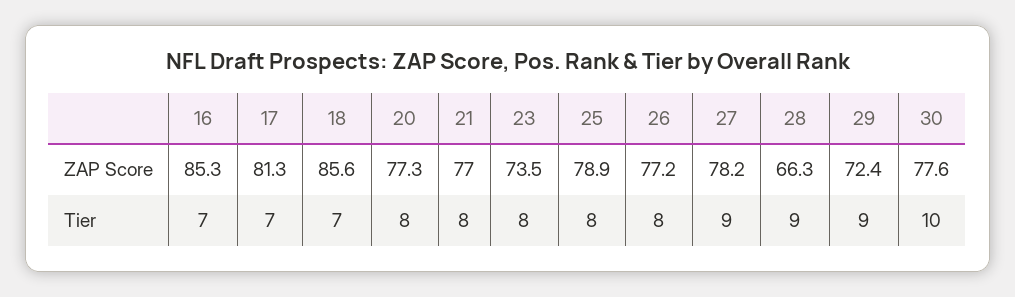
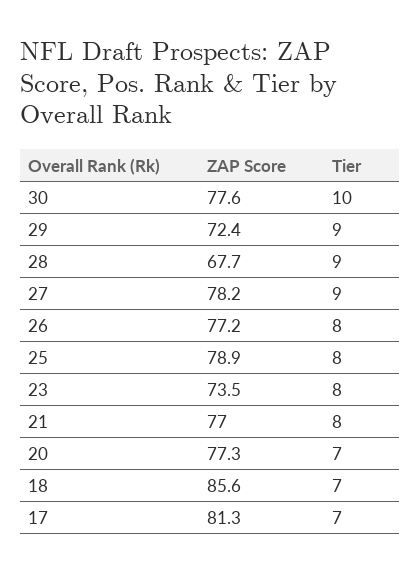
  {
-   "16": {
-     "ZAP Score": 85.3,
-     "Tier": 7
-   },
    "17": {
      "ZAP Score": 81.3,
      "Tier": 7
    },
    "18": {
      "ZAP Score": 85.6,
      "Tier": 7
    },
    "20": {
      "ZAP Score": 77.3,
-     "Tier": 8
+     "Tier": 7
    },
    "21": {
      "ZAP Score": 77,
      "Tier": 8
    },
    "23": {
      "ZAP Score": 73.5,
      "Tier": 8
    },
    "25": {
      "ZAP Score": 78.9,
      "Tier": 8
    },
    "26": {
      "ZAP Score": 77.2,
      "Tier": 8
    },
    "27": {
      "ZAP Score": 78.2,
      "Tier": 9
    },
    "28": {
-     "ZAP Score": 66.3,
+     "ZAP Score": 67.7,
      "Tier": 9
    },
    "29": {
      "ZAP Score": 72.4,
      "Tier": 9
    },
    "30": {
      "ZAP Score": 77.6,
      "Tier": 10
    }
  }

